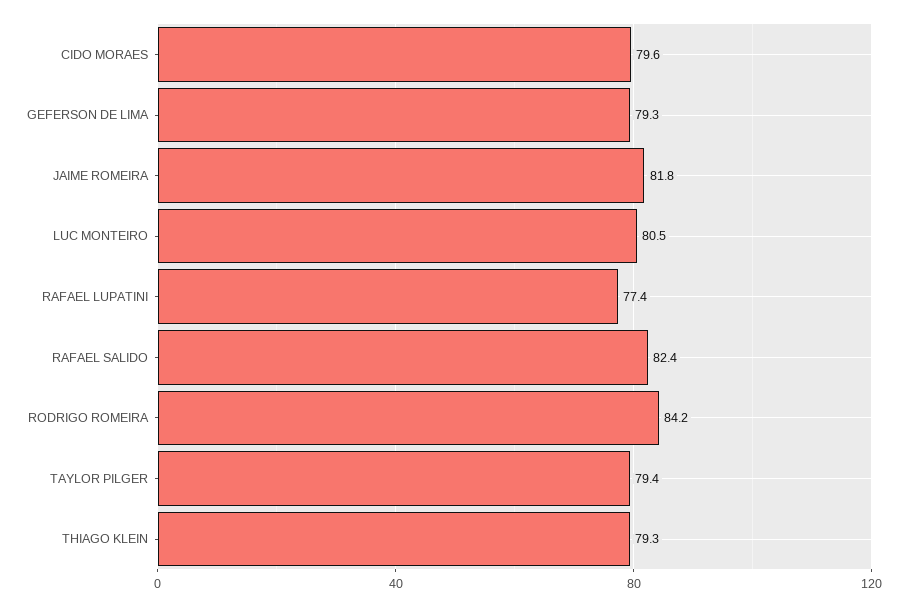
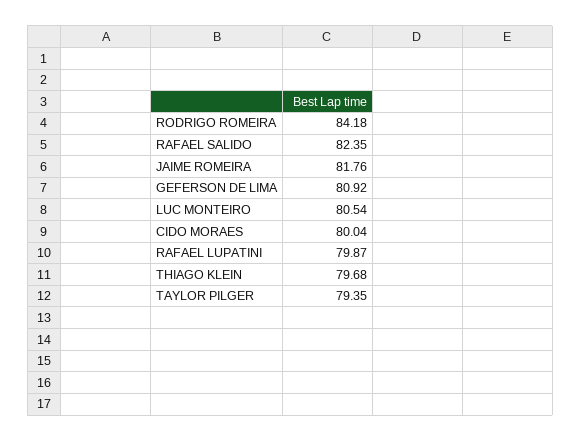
  {
-   "CIDO MORAES": 79.6,
+   "CIDO MORAES": 80.04,
-   "GEFERSON DE LIMA": 79.3,
+   "GEFERSON DE LIMA": 80.92,
    "JAIME ROMEIRA": 81.76,
    "LUC MONTEIRO": 80.54,
-   "RAFAEL LUPATINI": 77.4,
+   "RAFAEL LUPATINI": 79.87,
    "RAFAEL SALIDO": 82.35,
    "RODRIGO ROMEIRA": 84.18,
    "TAYLOR PILGER": 79.35,
-   "THIAGO KLEIN": 79.3
+   "THIAGO KLEIN": 79.68
  }

